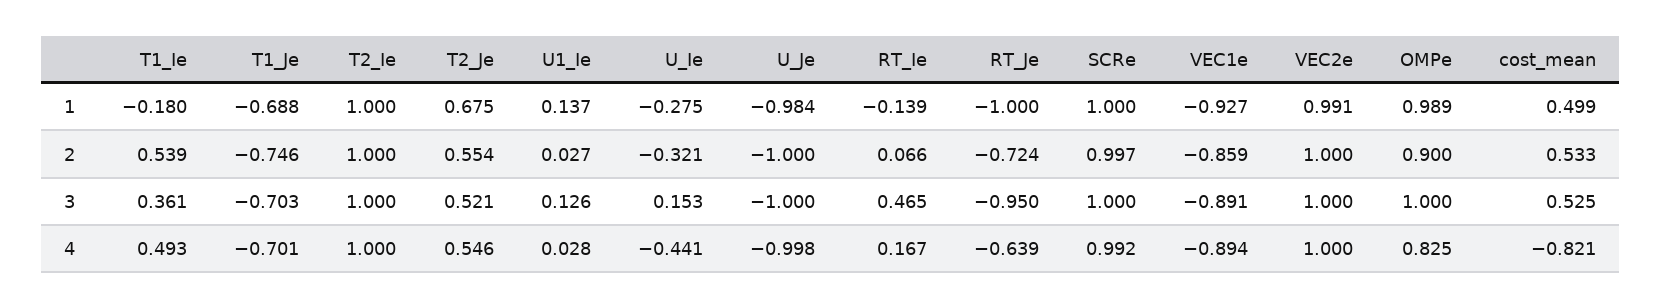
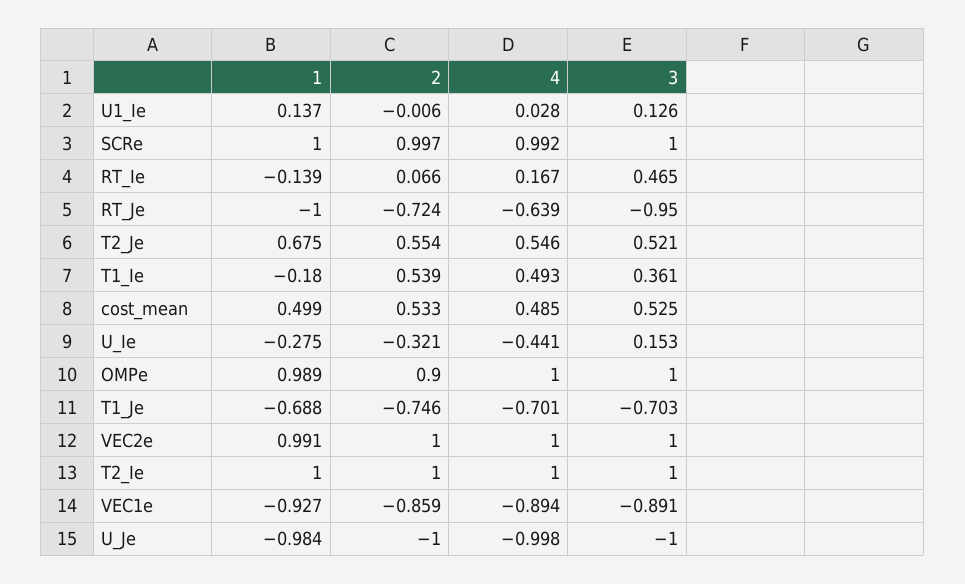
  {
    "T1_Ie": {
      "1": -0.18,
      "2": 0.539,
      "3": 0.361,
      "4": 0.493
    },
    "T1_Je": {
      "1": -0.688,
      "2": -0.746,
      "3": -0.703,
      "4": -0.701
    },
    "T2_Ie": {
      "1": 1,
      "2": 1,
      "3": 1,
      "4": 1
    },
    "T2_Je": {
      "1": 0.675,
      "2": 0.554,
      "3": 0.521,
      "4": 0.546
    },
    "U1_Ie": {
      "1": 0.137,
-     "2": 0.027,
+     "2": -0.006,
      "3": 0.126,
      "4": 0.028
    },
    "U_Ie": {
      "1": -0.275,
      "2": -0.321,
      "3": 0.153,
      "4": -0.441
    },
    "U_Je": {
      "1": -0.984,
      "2": -1,
      "3": -1,
      "4": -0.998
    },
    "RT_Ie": {
      "1": -0.139,
      "2": 0.066,
      "3": 0.465,
      "4": 0.167
    },
    "RT_Je": {
      "1": -1,
      "2": -0.724,
      "3": -0.95,
      "4": -0.639
    },
    "SCRe": {
      "1": 1,
      "2": 0.997,
      "3": 1,
      "4": 0.992
    },
    "VEC1e": {
      "1": -0.927,
      "2": -0.859,
      "3": -0.891,
      "4": -0.894
    },
    "VEC2e": {
      "1": 0.991,
      "2": 1,
      "3": 1,
      "4": 1
    },
    "OMPe": {
      "1": 0.989,
      "2": 0.9,
      "3": 1,
-     "4": 0.825
+     "4": 1
    },
    "cost_mean": {
      "1": 0.499,
      "2": 0.533,
      "3": 0.525,
-     "4": -0.821
+     "4": 0.485
    }
  }

